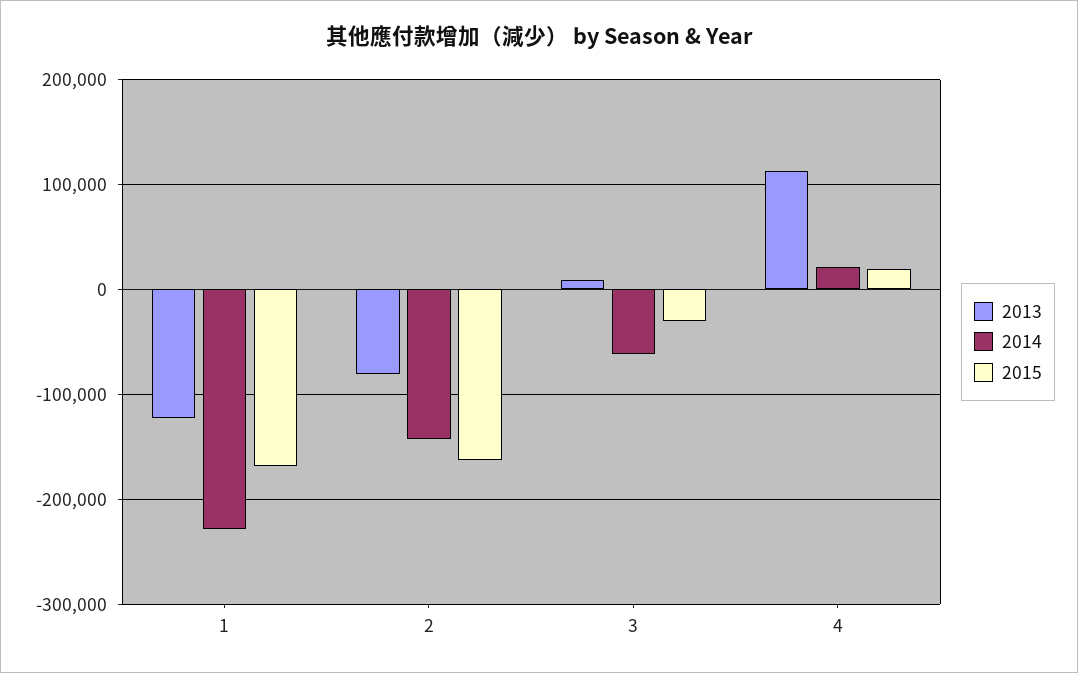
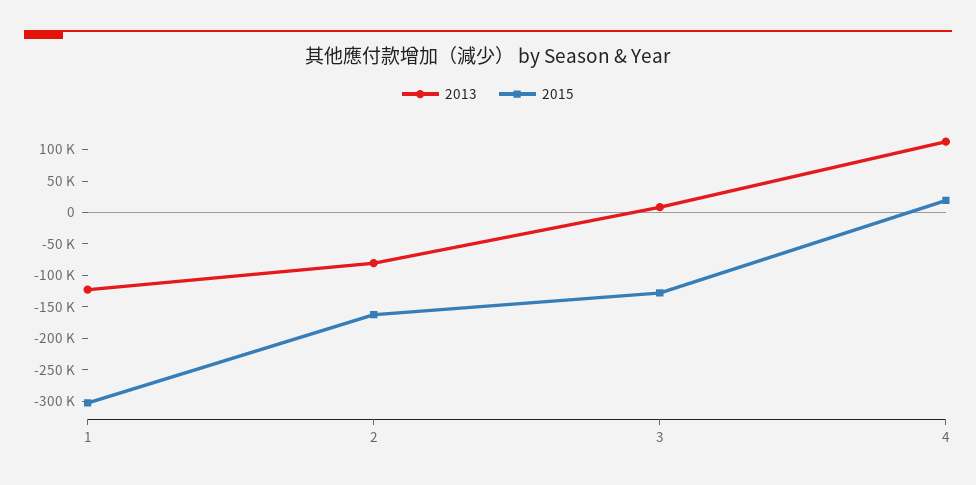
  {
    "2013": {
      "1": -120000,
      "2": -80000,
      "3": 10000,
      "4": 110000
    },
-   "2014": {
-     "1": -230000,
-     "2": -140000,
-     "3": -60000,
-     "4": 20000
-   },
    "2015": {
-     "1": -170000,
+     "1": -300000,
      "2": -160000,
-     "3": -30000,
+     "3": -125000,
      "4": 20000
    }
  }

